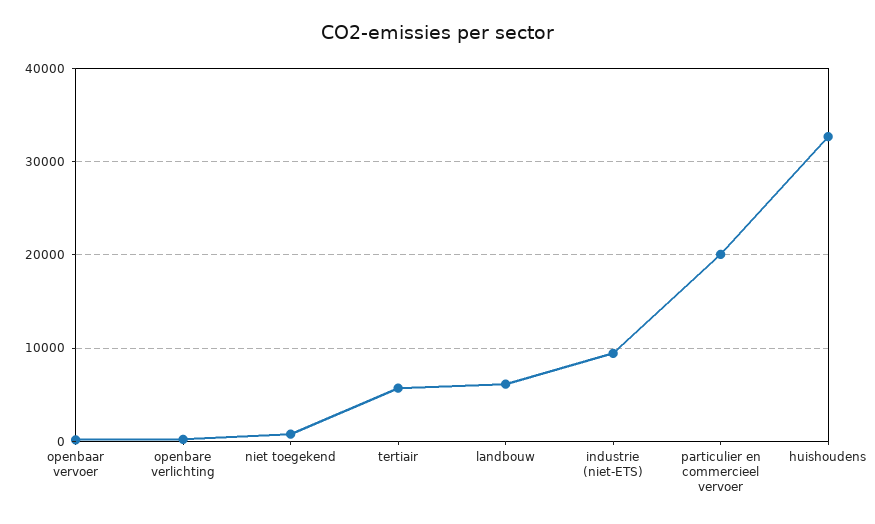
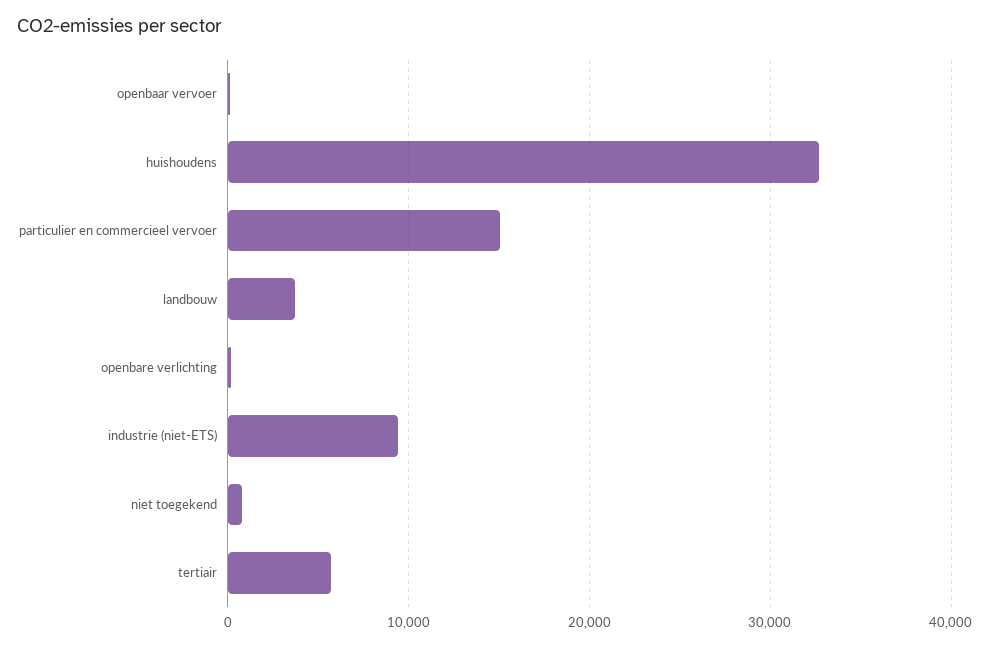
  {
    "openbaar vervoer": 0,
    "openbare verlichting": 0,
    "niet toegekend": 1000,
    "tertiair": 6000,
-   "landbouw": 6000,
+   "landbouw": 4000,
    "industrie (niet-ETS)": 9000,
-   "particulier en commercieel vervoer": 20000,
+   "particulier en commercieel vervoer": 15000,
    "huishoudens": 33000
  }

